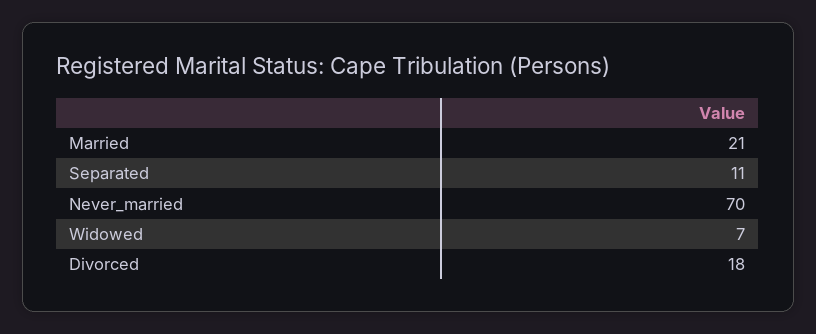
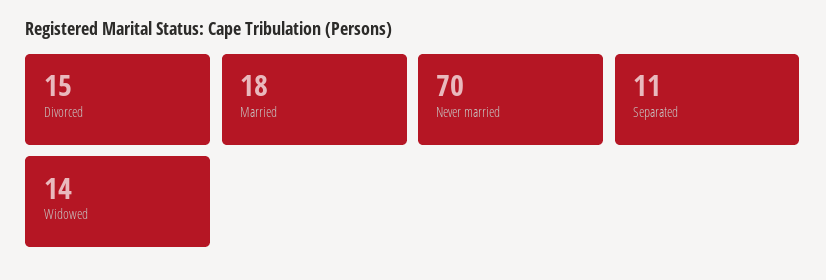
  {
-   "Married": 21,
+   "Married": 18,
    "Separated": 11,
    "Never_married": 70,
-   "Widowed": 7,
+   "Widowed": 14,
-   "Divorced": 18
+   "Divorced": 15
  }

